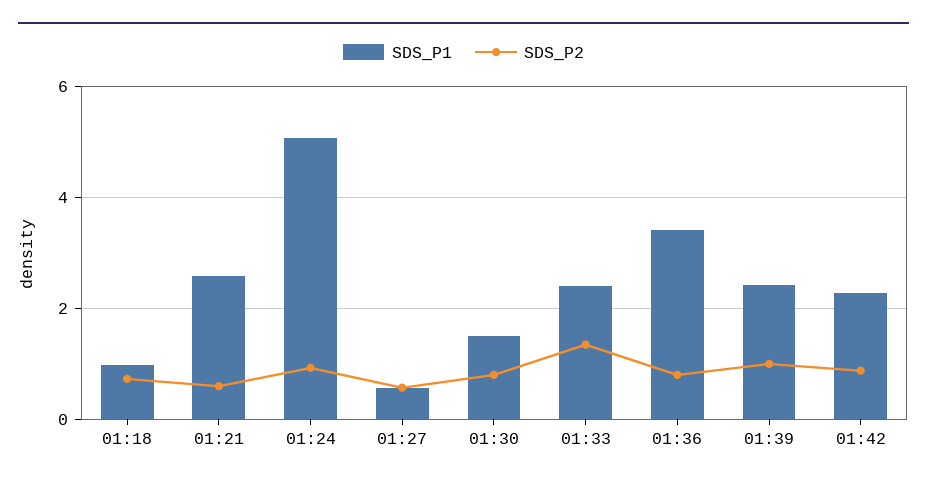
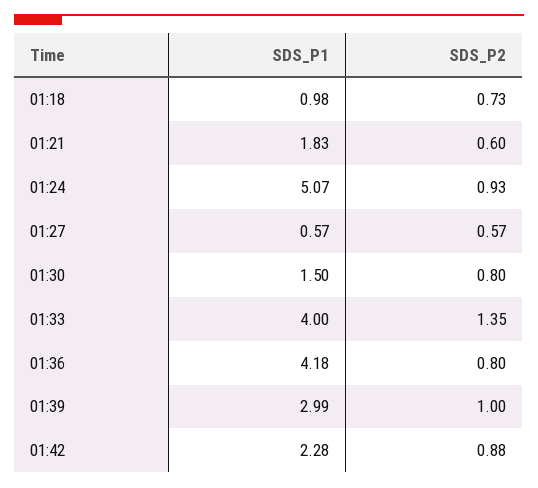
  {
    "SDS_P1": {
      "01:18": 0.98,
-     "01:21": 2.6,
+     "01:21": 1.83,
      "01:24": 5.07,
      "01:27": 0.57,
      "01:30": 1.5,
-     "01:33": 2.4,
+     "01:33": 4,
-     "01:36": 3.4,
+     "01:36": 4.18,
-     "01:39": 2.4,
+     "01:39": 2.99,
      "01:42": 2.28
    },
    "SDS_P2": {
      "01:18": 0.73,
      "01:21": 0.6,
      "01:24": 0.93,
      "01:27": 0.57,
      "01:30": 0.8,
      "01:33": 1.35,
      "01:36": 0.8,
      "01:39": 1,
      "01:42": 0.88
    }
  }

